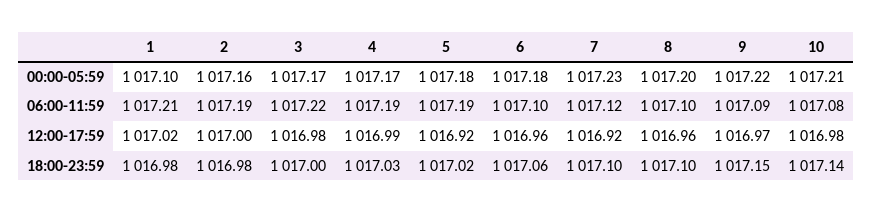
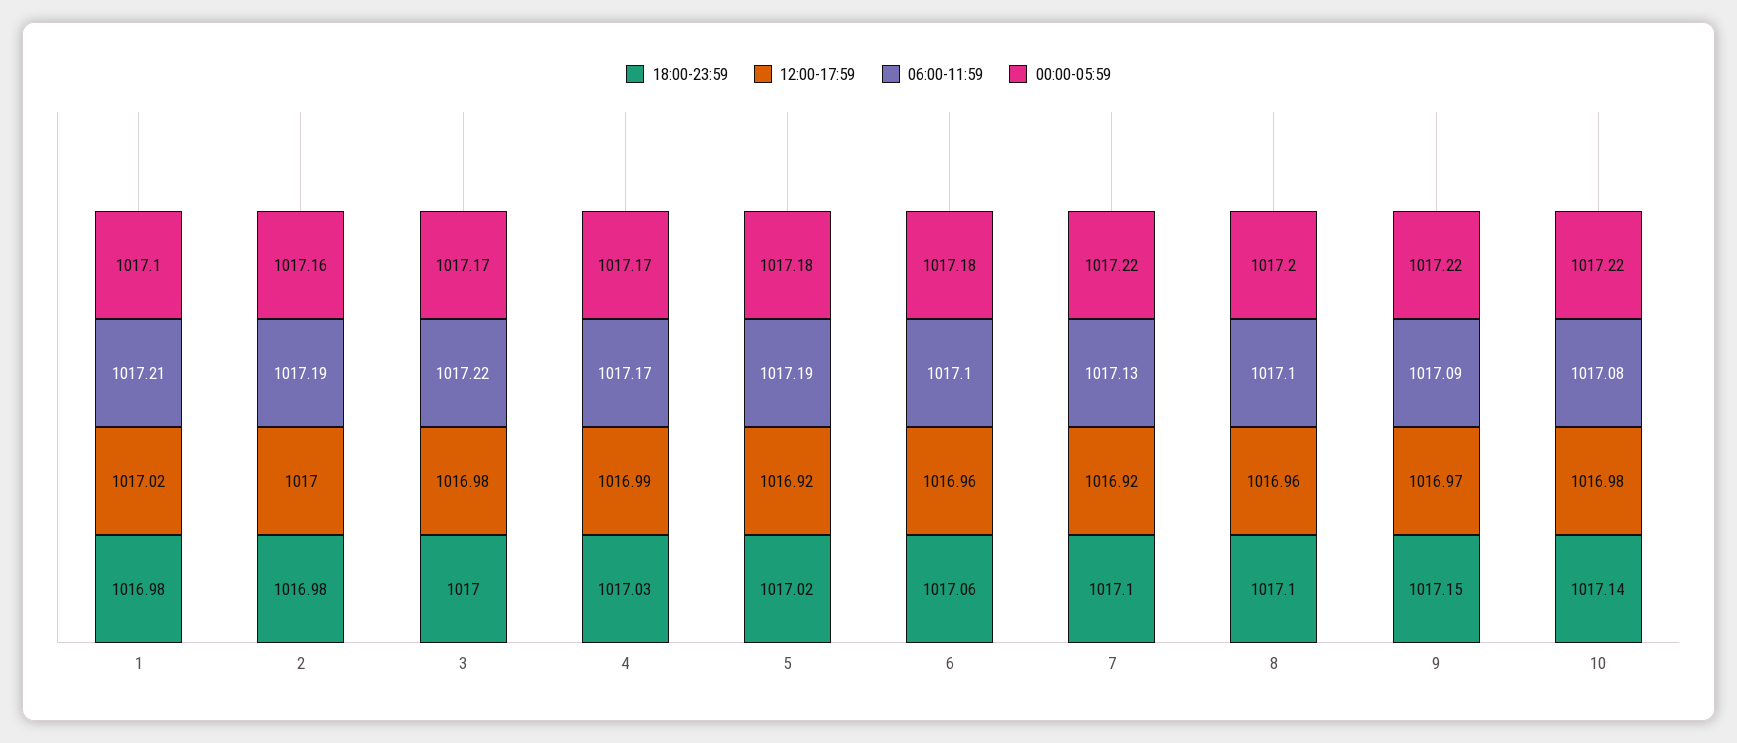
  {
    "00:00-05:59": {
      "1": 1017.1,
      "2": 1017.16,
      "3": 1017.17,
      "4": 1017.17,
      "5": 1017.18,
      "6": 1017.18,
-     "7": 1017.23,
+     "7": 1017.22,
      "8": 1017.2,
      "9": 1017.22,
-     "10": 1017.21
+     "10": 1017.22
    },
    "06:00-11:59": {
      "1": 1017.21,
      "2": 1017.19,
      "3": 1017.22,
-     "4": 1017.19,
+     "4": 1017.17,
      "5": 1017.19,
      "6": 1017.1,
-     "7": 1017.12,
+     "7": 1017.13,
      "8": 1017.1,
      "9": 1017.09,
      "10": 1017.08
    },
    "12:00-17:59": {
      "1": 1017.02,
      "2": 1017,
      "3": 1016.98,
      "4": 1016.99,
      "5": 1016.92,
      "6": 1016.96,
      "7": 1016.92,
      "8": 1016.96,
      "9": 1016.97,
      "10": 1016.98
    },
    "18:00-23:59": {
      "1": 1016.98,
      "2": 1016.98,
      "3": 1017,
      "4": 1017.03,
      "5": 1017.02,
      "6": 1017.06,
      "7": 1017.1,
      "8": 1017.1,
      "9": 1017.15,
      "10": 1017.14
    }
  }

